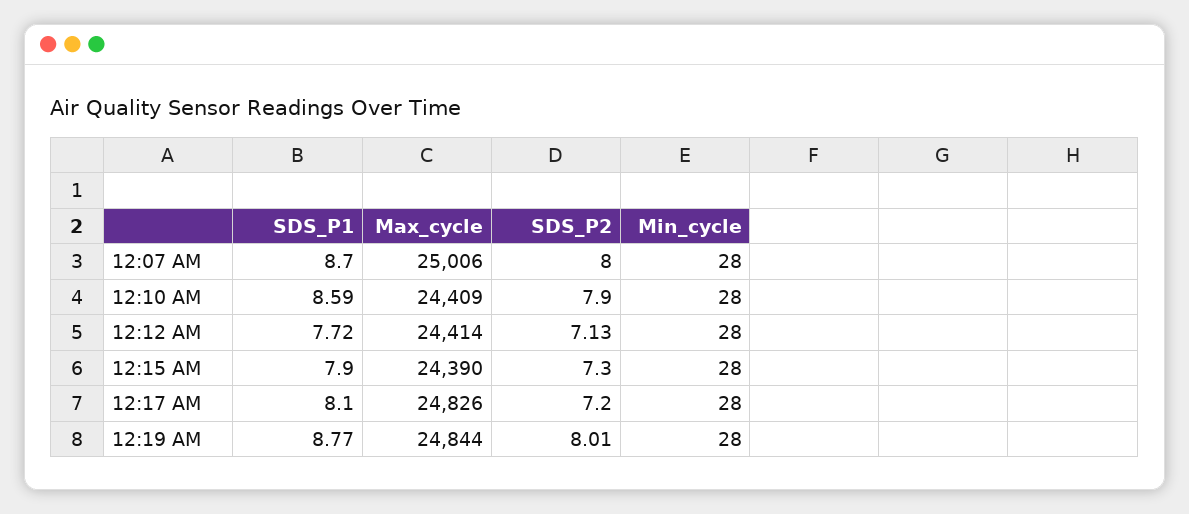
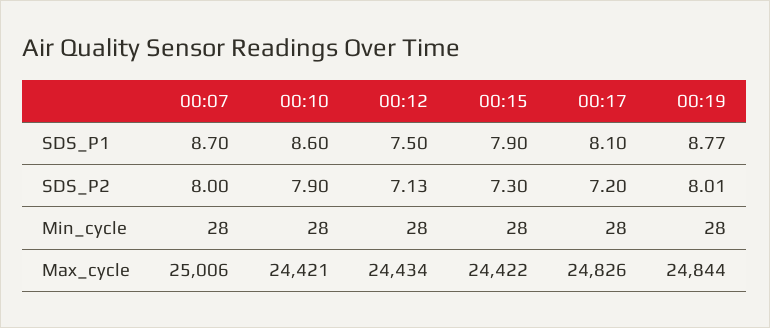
  {
    "SDS_P1": {
      "12:07 AM": 8.7,
-     "12:10 AM": 8.59,
+     "12:10 AM": 8.6,
-     "12:12 AM": 7.72,
+     "12:12 AM": 7.5,
      "12:15 AM": 7.9,
      "12:17 AM": 8.1,
      "12:19 AM": 8.77
    },
    "Max_cycle": {
      "12:07 AM": 25006,
-     "12:10 AM": 24409,
+     "12:10 AM": 24421,
-     "12:12 AM": 24414,
+     "12:12 AM": 24434,
-     "12:15 AM": 24390,
+     "12:15 AM": 24422,
      "12:17 AM": 24826,
      "12:19 AM": 24844
    },
    "SDS_P2": {
      "12:07 AM": 8,
      "12:10 AM": 7.9,
      "12:12 AM": 7.13,
      "12:15 AM": 7.3,
      "12:17 AM": 7.2,
      "12:19 AM": 8.01
    },
    "Min_cycle": {
      "12:07 AM": 28,
      "12:10 AM": 28,
      "12:12 AM": 28,
      "12:15 AM": 28,
      "12:17 AM": 28,
      "12:19 AM": 28
    }
  }

